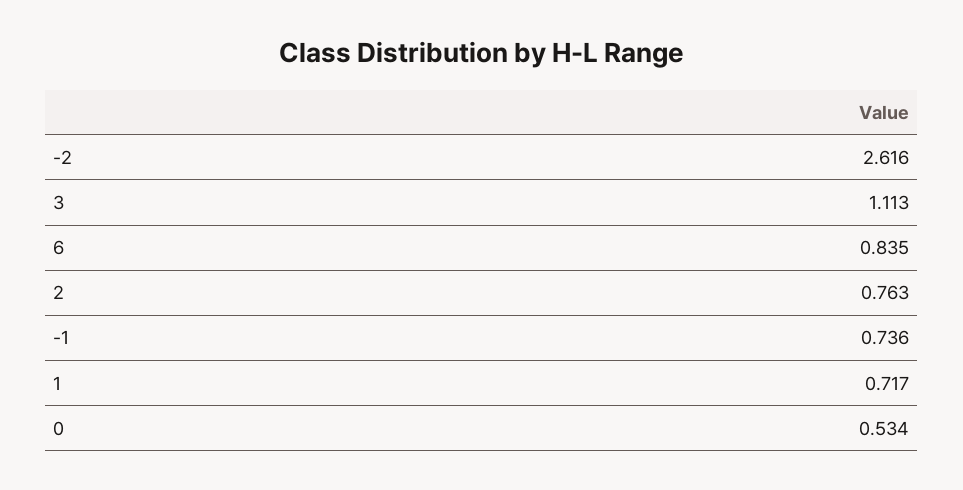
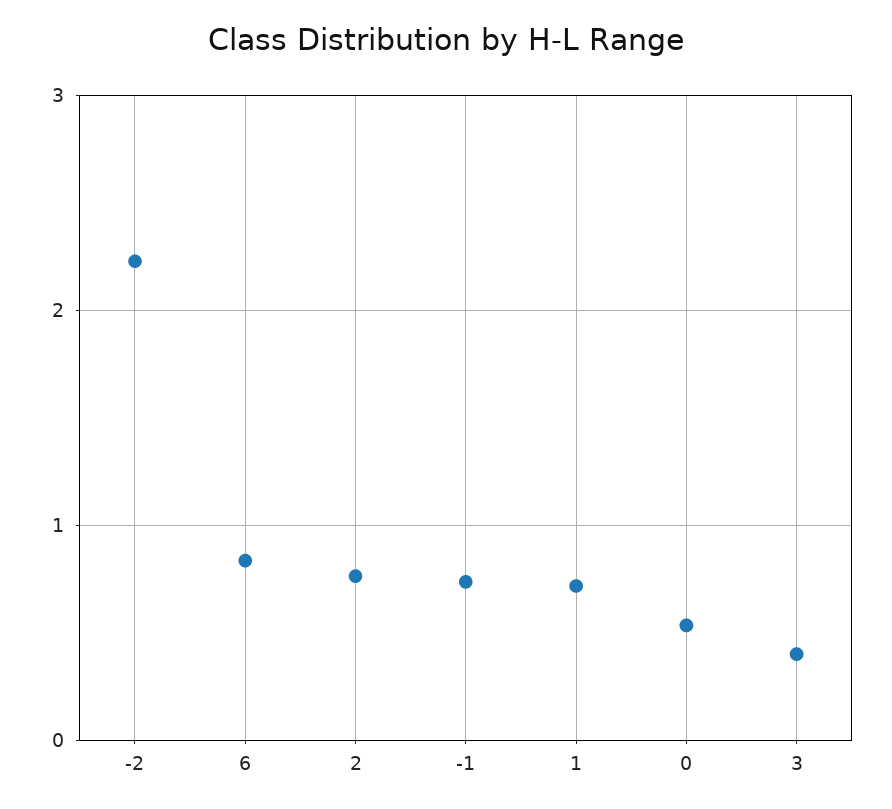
  {
-   "-2": 2.616,
+   "-2": 2.2,
-   "3": 1.113,
+   "3": 0.4,
    "6": 0.835,
    "2": 0.763,
    "-1": 0.736,
    "1": 0.717,
    "0": 0.534
  }

